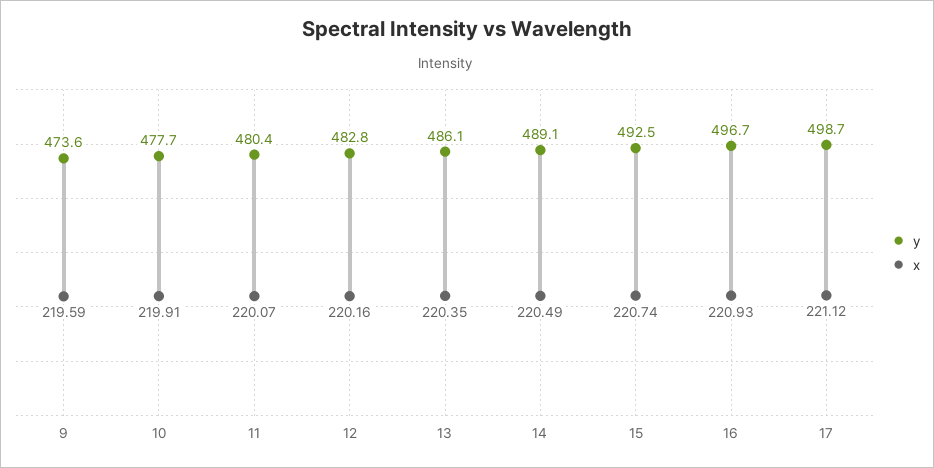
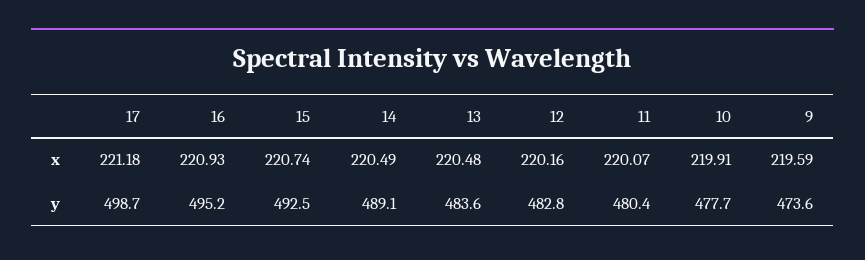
  {
    "y": {
      "9": 473.6,
      "10": 477.7,
      "11": 480.4,
      "12": 482.8,
-     "13": 486.1,
+     "13": 483.6,
      "14": 489.1,
      "15": 492.5,
-     "16": 496.7,
+     "16": 495.2,
      "17": 498.7
    },
    "x": {
      "9": 219.59,
      "10": 219.91,
      "11": 220.07,
      "12": 220.16,
-     "13": 220.35,
+     "13": 220.48,
      "14": 220.49,
      "15": 220.74,
      "16": 220.93,
-     "17": 221.12
+     "17": 221.18
    }
  }

